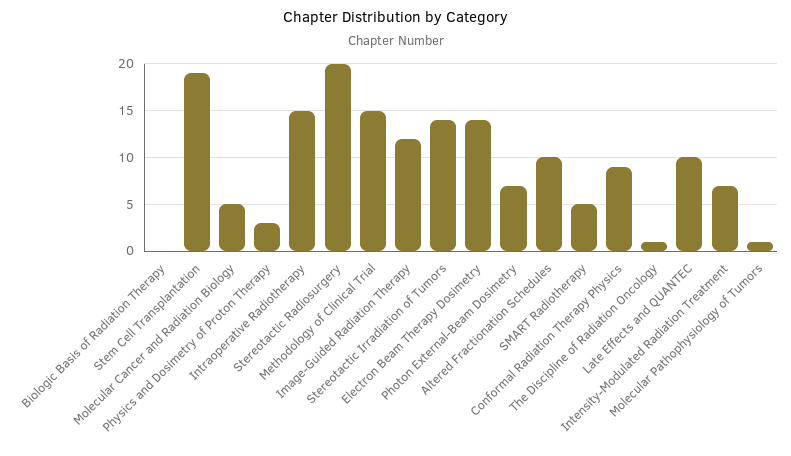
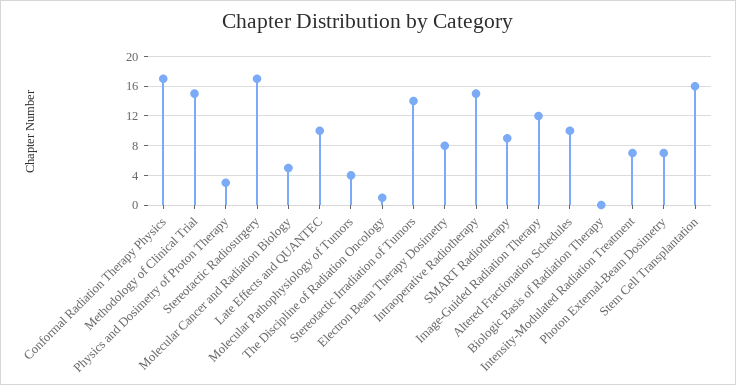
  {
    "Biologic Basis of Radiation Therapy": 0,
-   "Stem Cell Transplantation": 19,
+   "Stem Cell Transplantation": 16,
    "Molecular Cancer and Radiation Biology": 5,
    "Physics and Dosimetry of Proton Therapy": 3,
    "Intraoperative Radiotherapy": 15,
-   "Stereotactic Radiosurgery": 20,
+   "Stereotactic Radiosurgery": 17,
    "Methodology of Clinical Trial": 15,
    "Image-Guided Radiation Therapy": 12,
    "Stereotactic Irradiation of Tumors": 14,
-   "Electron Beam Therapy Dosimetry": 14,
+   "Electron Beam Therapy Dosimetry": 8,
    "Photon External-Beam Dosimetry": 7,
    "Altered Fractionation Schedules": 10,
-   "SMART Radiotherapy": 5,
+   "SMART Radiotherapy": 9,
-   "Conformal Radiation Therapy Physics": 9,
+   "Conformal Radiation Therapy Physics": 17,
    "The Discipline of Radiation Oncology": 1,
    "Late Effects and QUANTEC": 10,
    "Intensity-Modulated Radiation Treatment": 7,
-   "Molecular Pathophysiology of Tumors": 1
+   "Molecular Pathophysiology of Tumors": 4
  }

